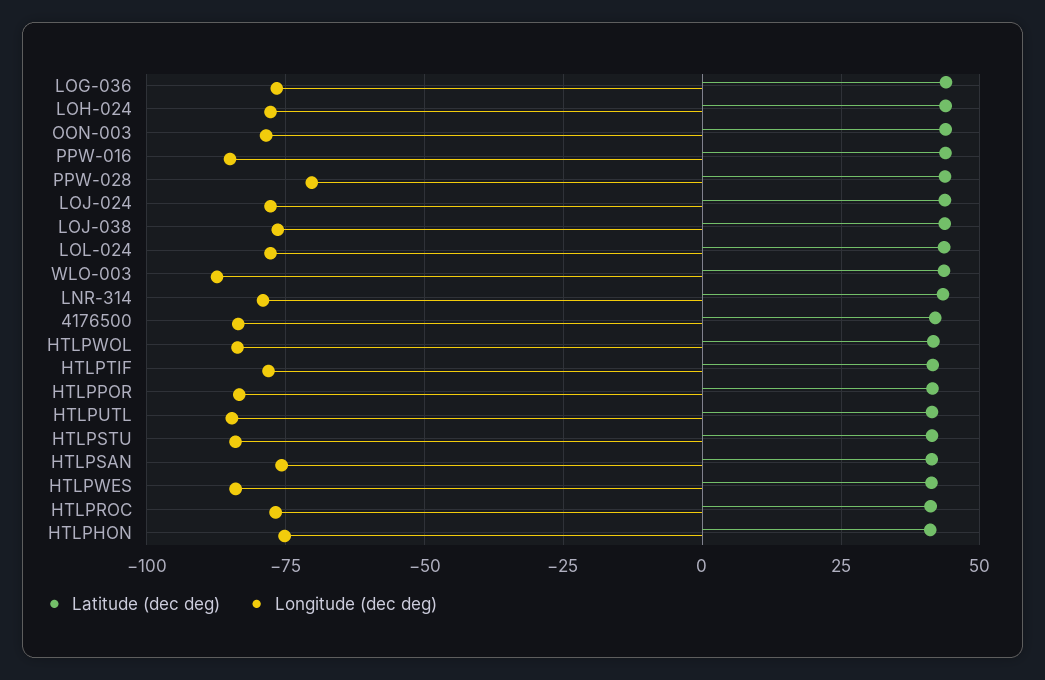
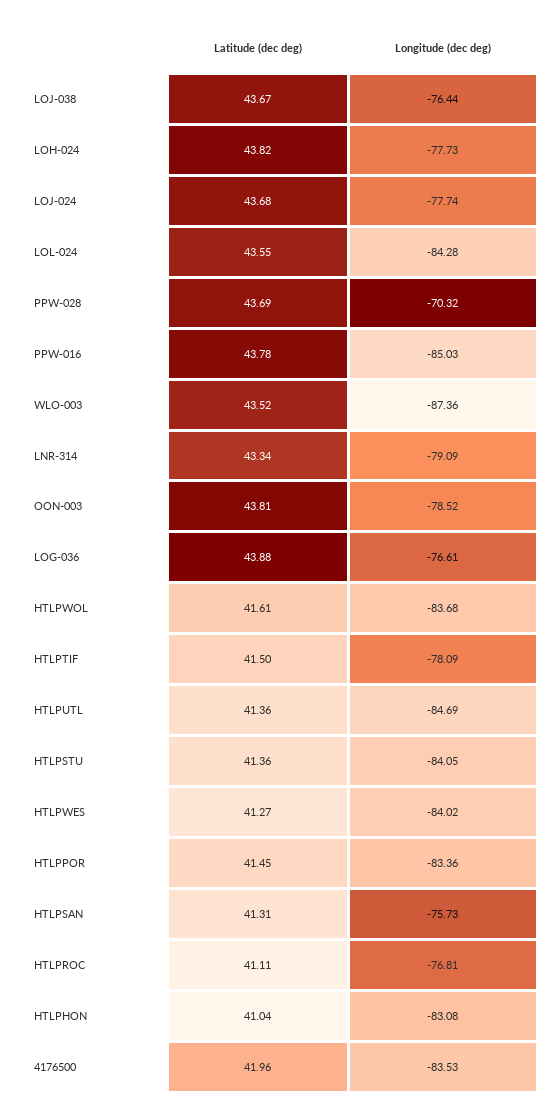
  {
    "Latitude (dec deg)": {
      "LOG-036": 43.88,
      "LOH-024": 43.82,
      "OON-003": 43.81,
      "PPW-016": 43.78,
      "PPW-028": 43.69,
      "LOJ-024": 43.68,
      "LOJ-038": 43.67,
      "LOL-024": 43.55,
      "WLO-003": 43.52,
      "LNR-314": 43.34,
      "4176500": 41.96,
      "HTLPWOL": 41.61,
      "HTLPTIF": 41.5,
      "HTLPPOR": 41.45,
      "HTLPUTL": 41.36,
      "HTLPSTU": 41.36,
      "HTLPSAN": 41.31,
      "HTLPWES": 41.27,
      "HTLPROC": 41.11,
      "HTLPHON": 41.04
    },
    "Longitude (dec deg)": {
      "LOG-036": -76.61,
      "LOH-024": -77.73,
      "OON-003": -78.52,
      "PPW-016": -85.03,
      "PPW-028": -70.32,
      "LOJ-024": -77.74,
      "LOJ-038": -76.44,
-     "LOL-024": -77.5,
+     "LOL-024": -84.28,
      "WLO-003": -87.36,
      "LNR-314": -79.09,
      "4176500": -83.53,
      "HTLPWOL": -83.68,
      "HTLPTIF": -78.09,
      "HTLPPOR": -83.36,
      "HTLPUTL": -84.69,
      "HTLPSTU": -84.05,
      "HTLPSAN": -75.73,
      "HTLPWES": -84.02,
      "HTLPROC": -76.81,
-     "HTLPHON": -75
+     "HTLPHON": -83.08
    }
  }

